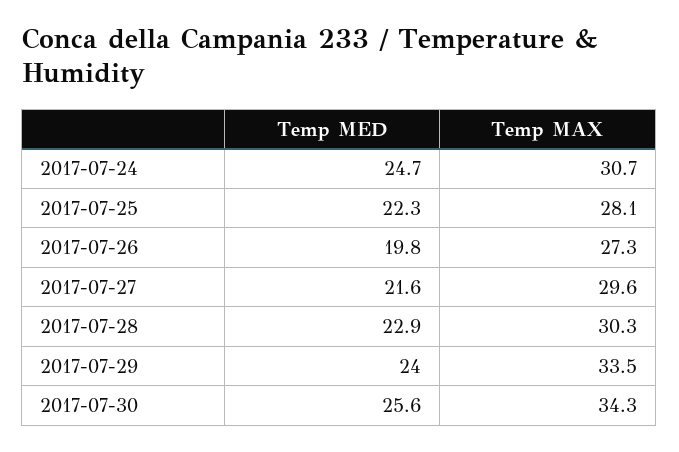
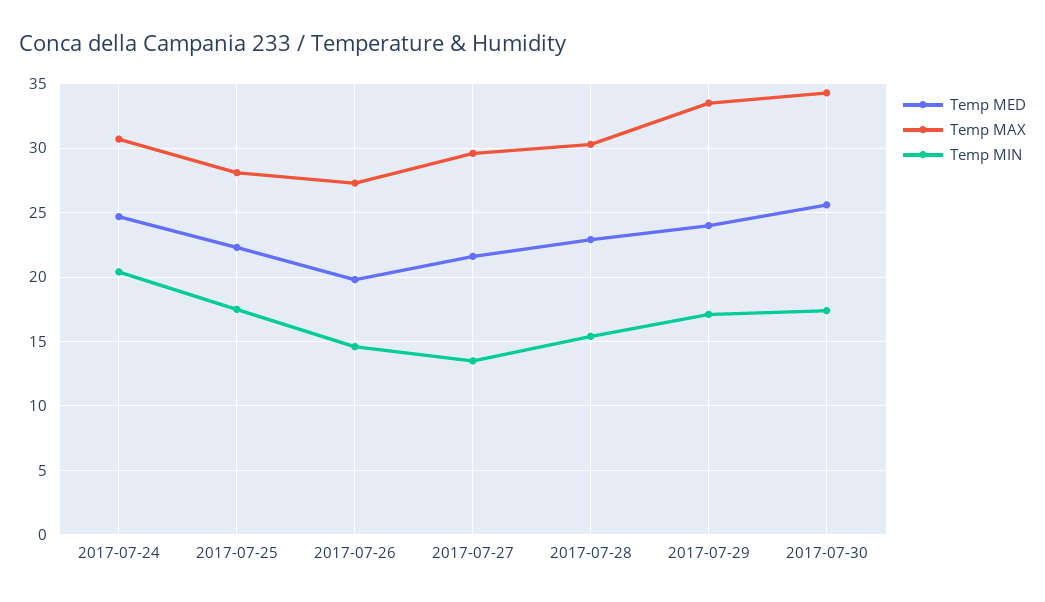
  {
    "Temp MED": {
      "2017-07-24": 24.7,
      "2017-07-25": 22.3,
      "2017-07-26": 19.8,
      "2017-07-27": 21.6,
      "2017-07-28": 22.9,
      "2017-07-29": 24,
      "2017-07-30": 25.6
    },
    "Temp MAX": {
      "2017-07-24": 30.7,
      "2017-07-25": 28.1,
      "2017-07-26": 27.3,
      "2017-07-27": 29.6,
      "2017-07-28": 30.3,
      "2017-07-29": 33.5,
      "2017-07-30": 34.3
-   }
+   },
+   "Temp MIN": {
+     "2017-07-24": 20.5,
+     "2017-07-25": 17.5,
+     "2017-07-26": 14.5,
+     "2017-07-27": 13.5,
+     "2017-07-28": 15.5,
+     "2017-07-29": 17,
+     "2017-07-30": 17.5
+   }
  }

